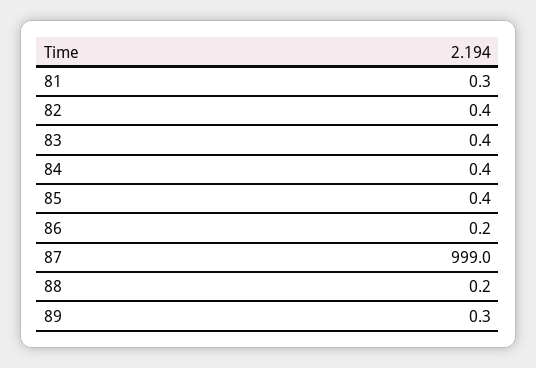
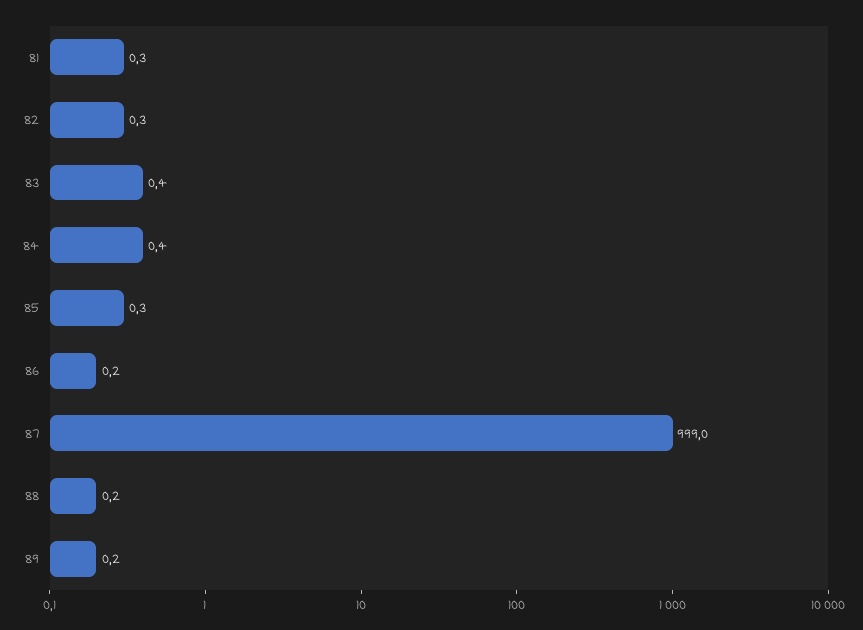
  {
    "81": 0.3,
-   "82": 0.4,
+   "82": 0.3,
    "83": 0.4,
    "84": 0.4,
-   "85": 0.4,
+   "85": 0.3,
    "86": 0.2,
    "87": 999,
    "88": 0.2,
-   "89": 0.3
+   "89": 0.2
  }

